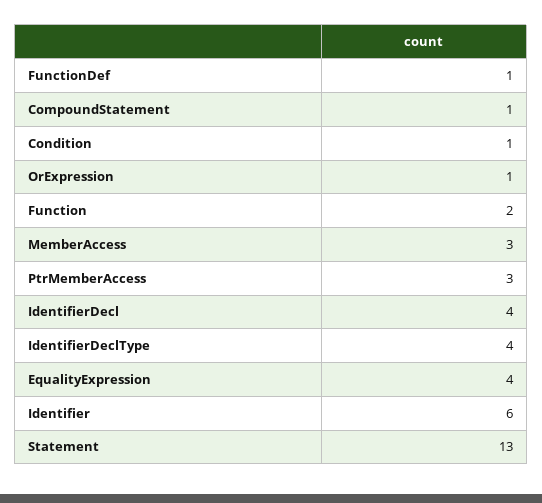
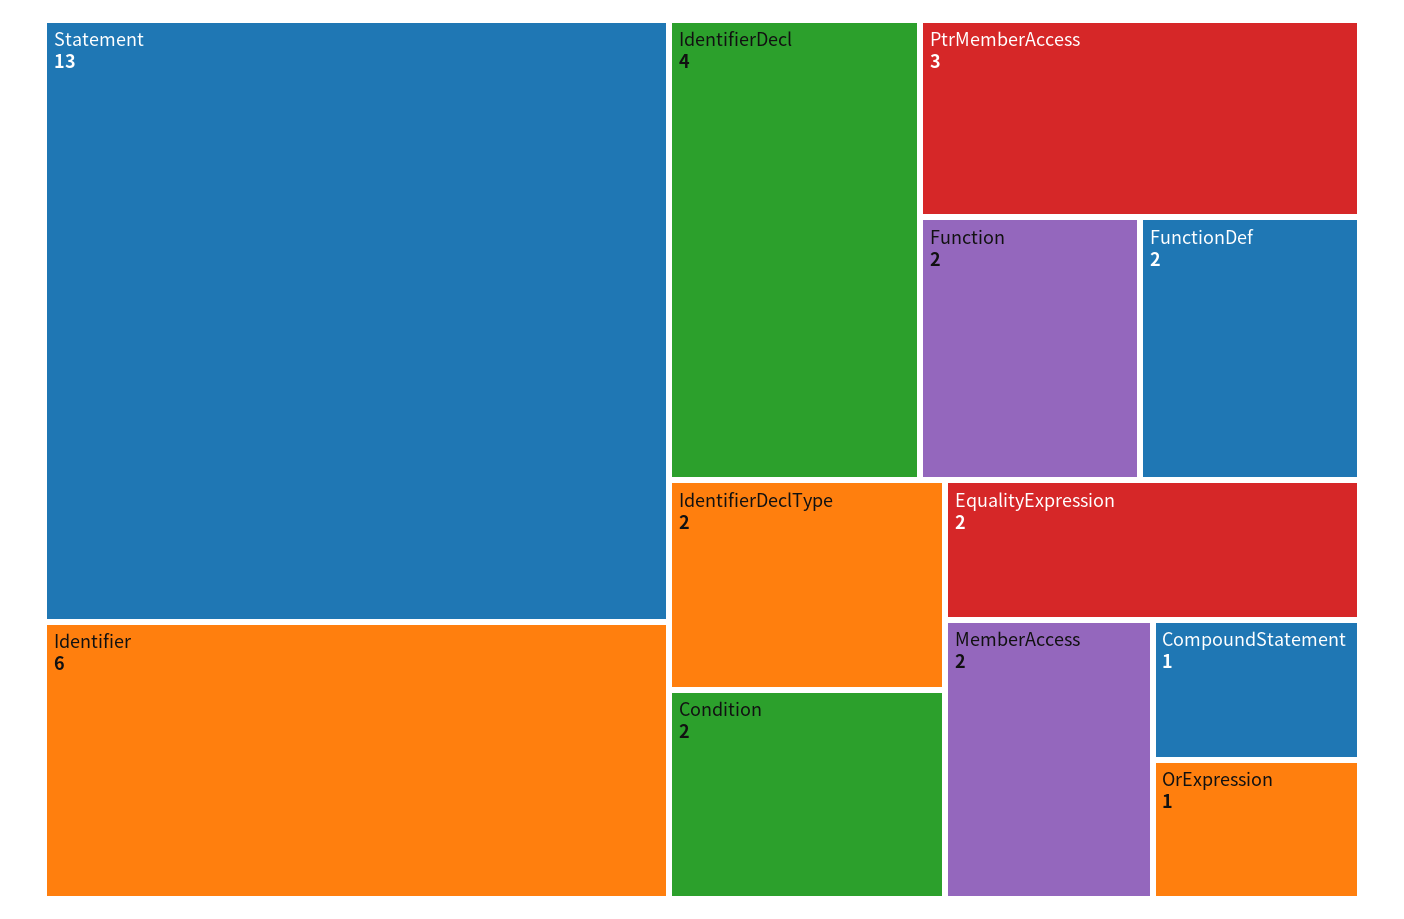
  {
-   "FunctionDef": 1,
+   "FunctionDef": 2,
    "CompoundStatement": 1,
-   "Condition": 1,
+   "Condition": 2,
    "OrExpression": 1,
    "Function": 2,
-   "MemberAccess": 3,
+   "MemberAccess": 2,
    "PtrMemberAccess": 3,
    "IdentifierDecl": 4,
-   "IdentifierDeclType": 4,
+   "IdentifierDeclType": 2,
-   "EqualityExpression": 4,
+   "EqualityExpression": 2,
    "Identifier": 6,
    "Statement": 13
  }

